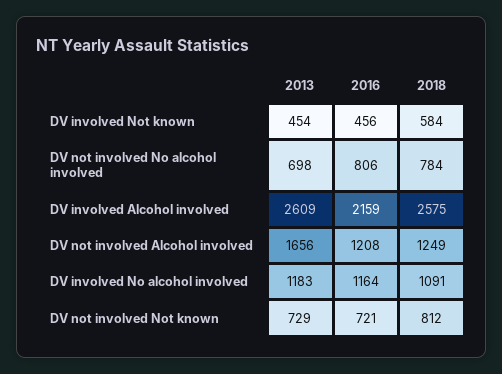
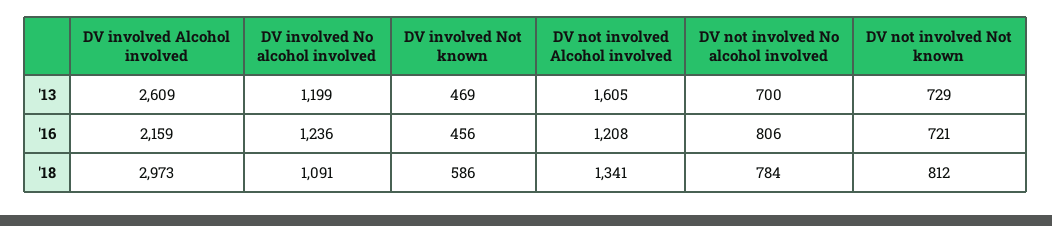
  {
    "2013": {
-     "DV involved Not known": 454,
+     "DV involved Not known": 469,
-     "DV not involved No alcohol involved": 698,
+     "DV not involved No alcohol involved": 700,
      "DV involved Alcohol involved": 2609,
-     "DV not involved Alcohol involved": 1656,
+     "DV not involved Alcohol involved": 1605,
-     "DV involved No alcohol involved": 1183,
+     "DV involved No alcohol involved": 1199,
      "DV not involved Not known": 729
    },
    "2016": {
      "DV involved Not known": 456,
      "DV not involved No alcohol involved": 806,
      "DV involved Alcohol involved": 2159,
      "DV not involved Alcohol involved": 1208,
-     "DV involved No alcohol involved": 1164,
+     "DV involved No alcohol involved": 1236,
      "DV not involved Not known": 721
    },
    "2018": {
-     "DV involved Not known": 584,
+     "DV involved Not known": 586,
      "DV not involved No alcohol involved": 784,
-     "DV involved Alcohol involved": 2575,
+     "DV involved Alcohol involved": 2973,
-     "DV not involved Alcohol involved": 1249,
+     "DV not involved Alcohol involved": 1341,
      "DV involved No alcohol involved": 1091,
      "DV not involved Not known": 812
    }
  }

